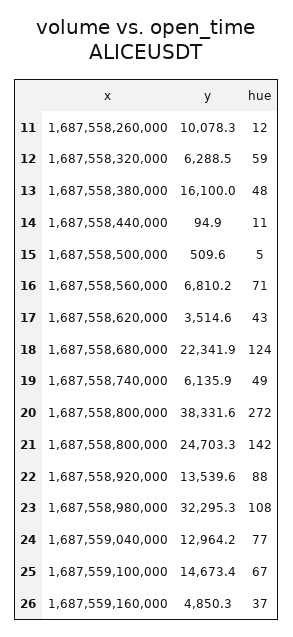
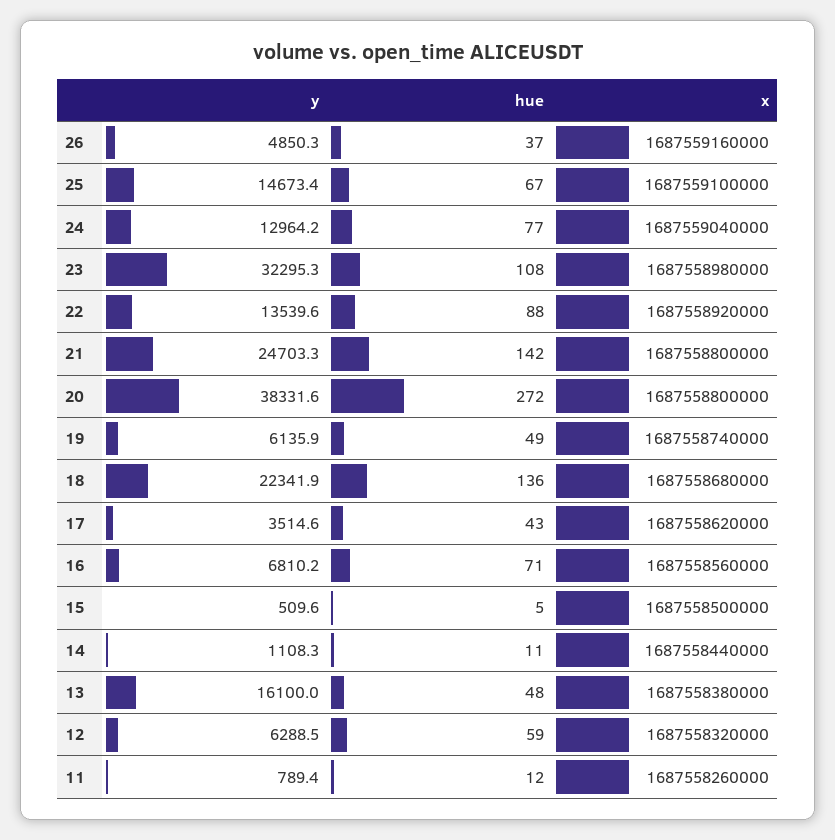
  {
    "x": {
      "11": 1687558260000,
      "12": 1687558320000,
      "13": 1687558380000,
      "14": 1687558440000,
      "15": 1687558500000,
      "16": 1687558560000,
      "17": 1687558620000,
      "18": 1687558680000,
      "19": 1687558740000,
      "20": 1687558800000,
      "21": 1687558800000,
      "22": 1687558920000,
      "23": 1687558980000,
      "24": 1687559040000,
      "25": 1687559100000,
      "26": 1687559160000
    },
    "y": {
-     "11": 10078.3,
+     "11": 789.4,
      "12": 6288.5,
      "13": 16100,
-     "14": 94.9,
+     "14": 1108.3,
      "15": 509.6,
      "16": 6810.2,
      "17": 3514.6,
      "18": 22341.9,
      "19": 6135.9,
      "20": 38331.6,
      "21": 24703.3,
      "22": 13539.6,
      "23": 32295.3,
      "24": 12964.2,
      "25": 14673.4,
      "26": 4850.3
    },
    "hue": {
      "11": 12,
      "12": 59,
      "13": 48,
      "14": 11,
      "15": 5,
      "16": 71,
      "17": 43,
-     "18": 124,
+     "18": 136,
      "19": 49,
      "20": 272,
      "21": 142,
      "22": 88,
      "23": 108,
      "24": 77,
      "25": 67,
      "26": 37
    }
  }

